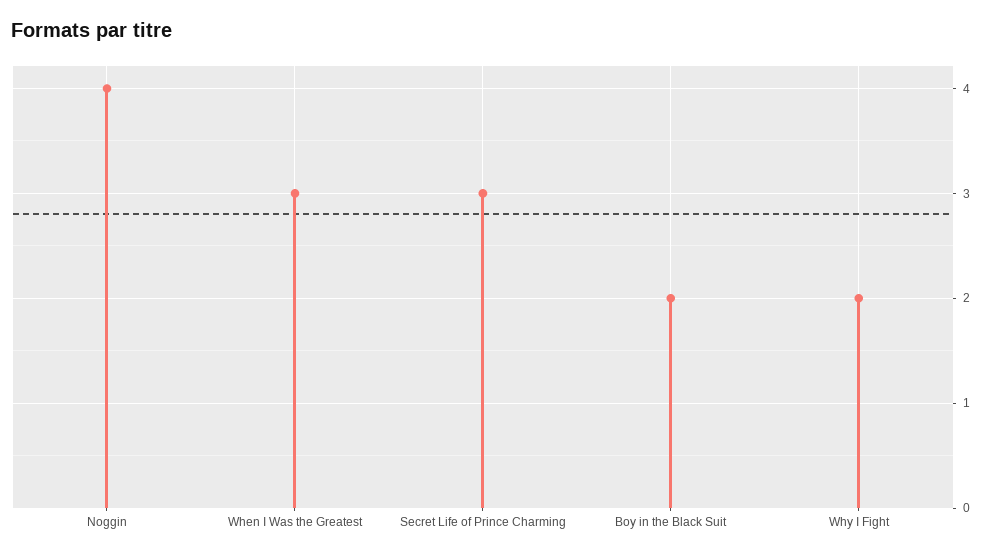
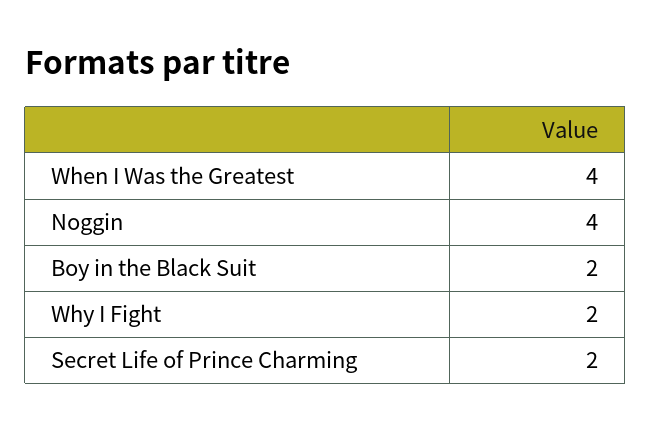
  {
    "Noggin": 4,
-   "When I Was the Greatest": 3,
+   "When I Was the Greatest": 4,
-   "Secret Life of Prince Charming": 3,
+   "Secret Life of Prince Charming": 2,
    "Boy in the Black Suit": 2,
    "Why I Fight": 2
  }

